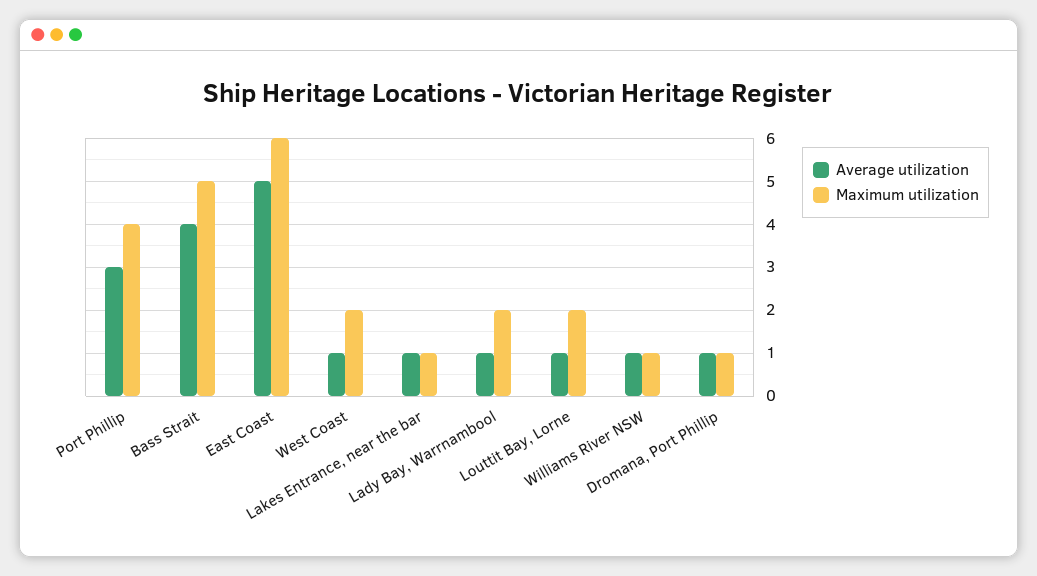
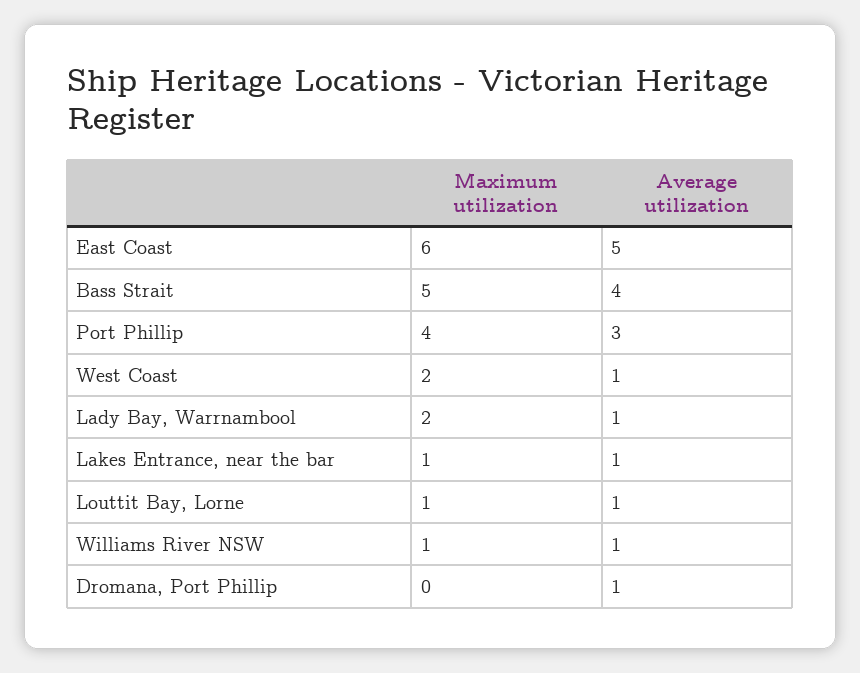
  {
    "Average utilization": {
      "Port Phillip": 3,
      "Bass Strait": 4,
      "East Coast": 5,
      "West Coast": 1,
      "Lakes Entrance, near the bar": 1,
      "Lady Bay, Warrnambool": 1,
      "Louttit Bay, Lorne": 1,
      "Williams River NSW": 1,
      "Dromana, Port Phillip": 1
    },
    "Maximum utilization": {
      "Port Phillip": 4,
      "Bass Strait": 5,
      "East Coast": 6,
      "West Coast": 2,
      "Lakes Entrance, near the bar": 1,
      "Lady Bay, Warrnambool": 2,
-     "Louttit Bay, Lorne": 2,
+     "Louttit Bay, Lorne": 1,
      "Williams River NSW": 1,
-     "Dromana, Port Phillip": 1
+     "Dromana, Port Phillip": 0
    }
  }

